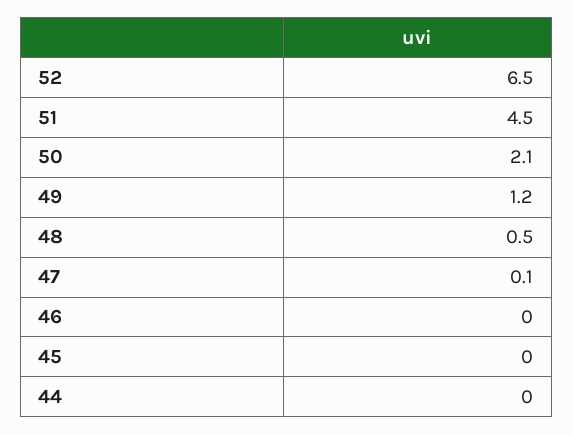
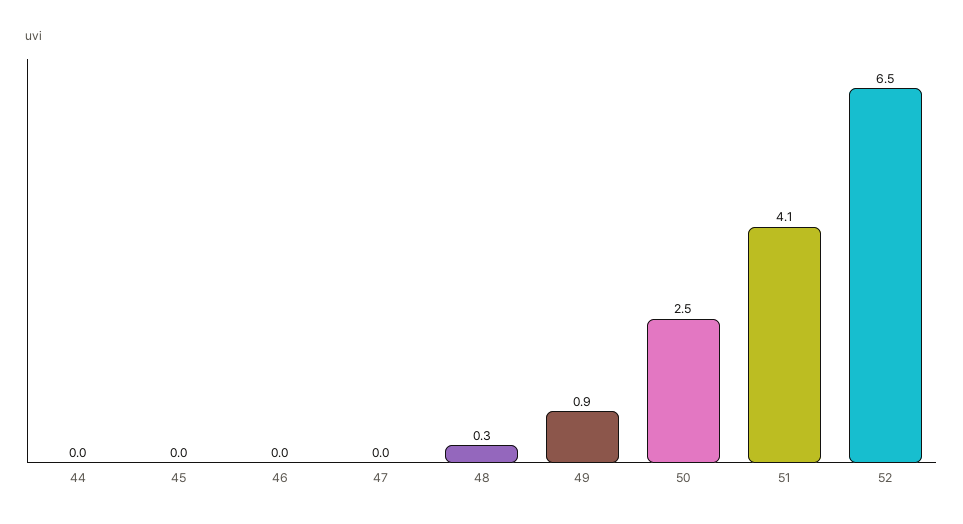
  {
    "52": 6.5,
-   "51": 4.5,
+   "51": 4.1,
-   "50": 2.1,
+   "50": 2.5,
-   "49": 1.2,
+   "49": 0.9,
-   "48": 0.5,
+   "48": 0.3,
-   "47": 0.1,
+   "47": 0,
    "46": 0,
    "45": 0,
    "44": 0
  }

